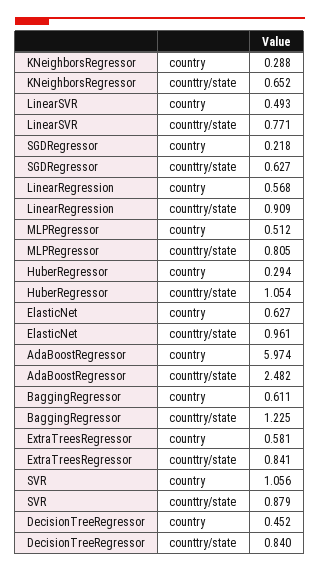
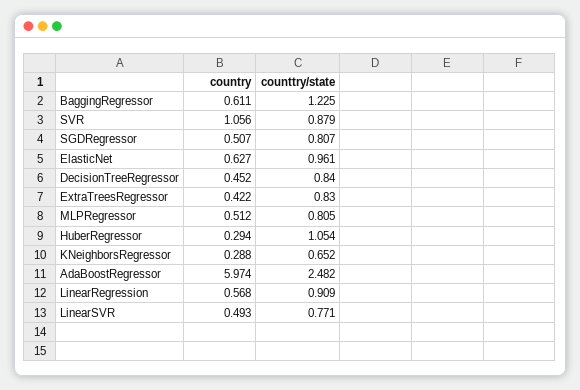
  {
    "KNeighborsRegressor": {
      "country": 0.288,
      "counttry/state": 0.652
    },
    "LinearSVR": {
      "country": 0.493,
      "counttry/state": 0.771
    },
    "SGDRegressor": {
-     "country": 0.218,
+     "country": 0.507,
-     "counttry/state": 0.627
+     "counttry/state": 0.807
    },
    "LinearRegression": {
      "country": 0.568,
      "counttry/state": 0.909
    },
    "MLPRegressor": {
      "country": 0.512,
      "counttry/state": 0.805
    },
    "HuberRegressor": {
      "country": 0.294,
      "counttry/state": 1.054
    },
    "ElasticNet": {
      "country": 0.627,
      "counttry/state": 0.961
    },
    "AdaBoostRegressor": {
      "country": 5.974,
      "counttry/state": 2.482
    },
    "BaggingRegressor": {
      "country": 0.611,
      "counttry/state": 1.225
    },
    "ExtraTreesRegressor": {
-     "country": 0.581,
+     "country": 0.422,
-     "counttry/state": 0.841
+     "counttry/state": 0.83
    },
    "SVR": {
      "country": 1.056,
      "counttry/state": 0.879
    },
    "DecisionTreeRegressor": {
      "country": 0.452,
      "counttry/state": 0.84
    }
  }

